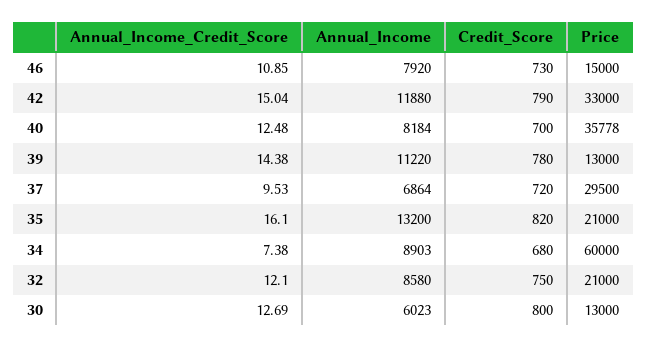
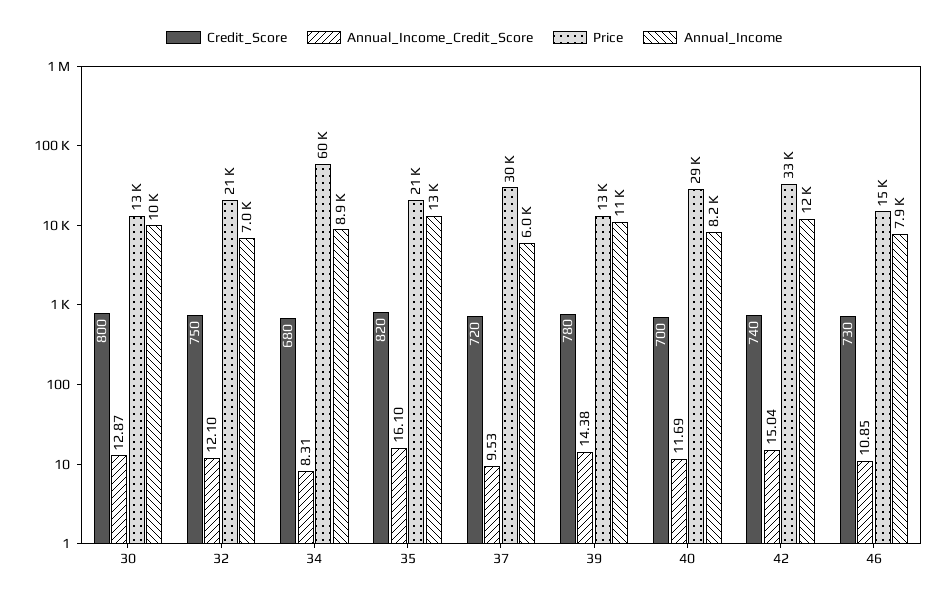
  {
    "Annual_Income_Credit_Score": {
      "46": 10.85,
      "42": 15.04,
-     "40": 12.48,
+     "40": 11.69,
      "39": 14.38,
      "37": 9.53,
      "35": 16.1,
-     "34": 7.38,
+     "34": 8.31,
      "32": 12.1,
-     "30": 12.69
+     "30": 12.87
    },
    "Annual_Income": {
      "46": 7920,
      "42": 11880,
      "40": 8184,
      "39": 11220,
-     "37": 6864,
+     "37": 6000,
      "35": 13200,
      "34": 8903,
-     "32": 8580,
+     "32": 7000,
-     "30": 6023
+     "30": 10000
    },
    "Credit_Score": {
      "46": 730,
-     "42": 790,
+     "42": 740,
      "40": 700,
      "39": 780,
      "37": 720,
      "35": 820,
      "34": 680,
      "32": 750,
      "30": 800
    },
    "Price": {
      "46": 15000,
      "42": 33000,
-     "40": 35778,
+     "40": 29000,
      "39": 13000,
      "37": 29500,
      "35": 21000,
      "34": 60000,
      "32": 21000,
      "30": 13000
    }
  }

